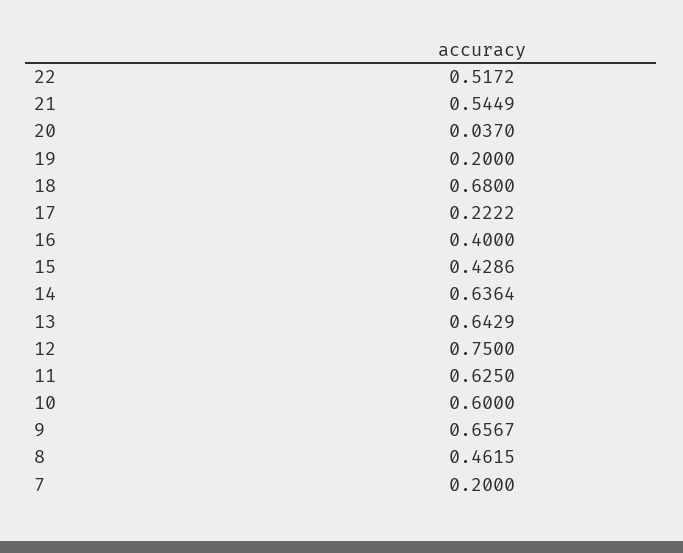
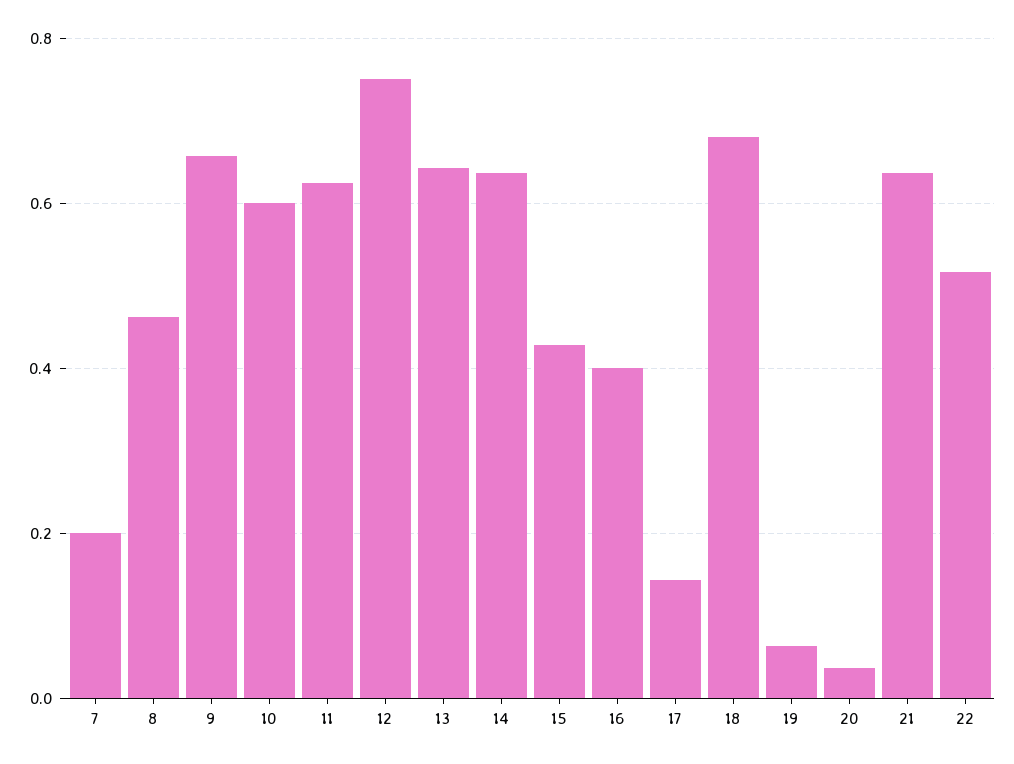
  {
    "22": 0.5172,
-   "21": 0.5449,
+   "21": 0.64,
    "20": 0.037,
-   "19": 0.2,
+   "19": 0.06,
    "18": 0.68,
-   "17": 0.2222,
+   "17": 0.14,
    "16": 0.4,
    "15": 0.4286,
    "14": 0.6364,
    "13": 0.6429,
    "12": 0.75,
    "11": 0.625,
    "10": 0.6,
    "9": 0.6567,
    "8": 0.4615,
    "7": 0.2
  }

